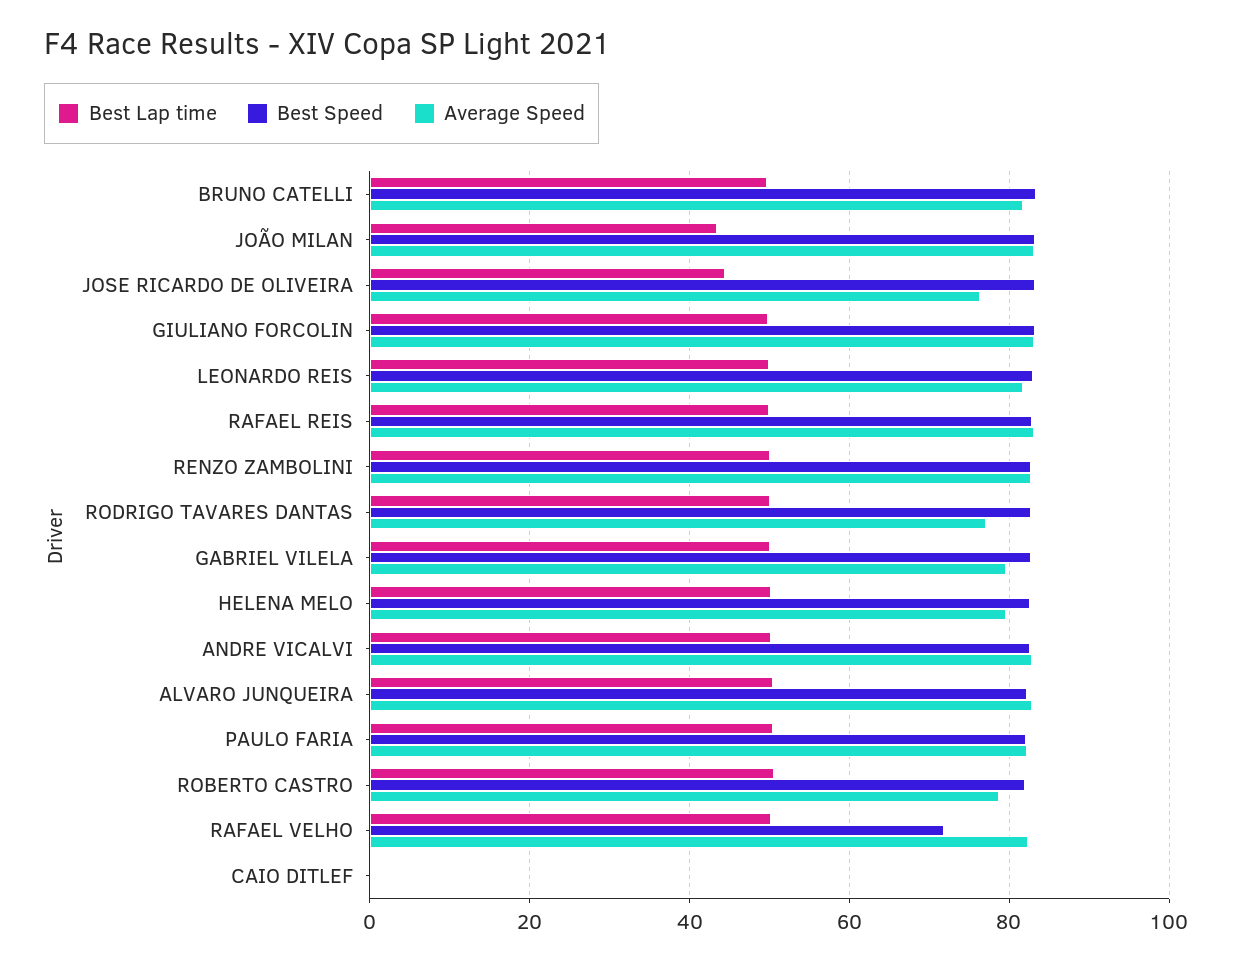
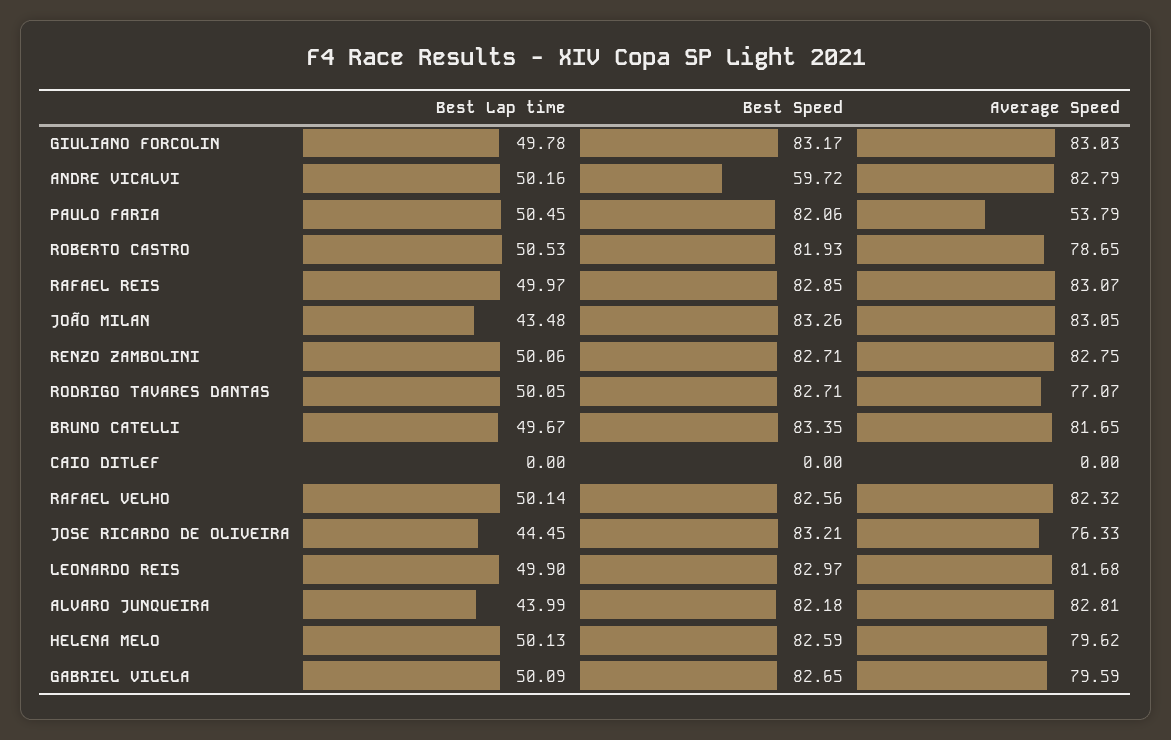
  {
    "Best Lap time": {
      "BRUNO CATELLI": 49.67,
      "JOÃO MILAN": 43.48,
      "JOSE RICARDO DE OLIVEIRA": 44.45,
      "GIULIANO FORCOLIN": 49.78,
      "LEONARDO REIS": 49.9,
      "RAFAEL REIS": 49.97,
      "RENZO ZAMBOLINI": 50.06,
      "RODRIGO TAVARES DANTAS": 50.05,
      "GABRIEL VILELA": 50.09,
      "HELENA MELO": 50.13,
      "ANDRE VICALVI": 50.16,
-     "ALVARO JUNQUEIRA": 50,
+     "ALVARO JUNQUEIRA": 43.99,
      "PAULO FARIA": 50.45,
      "ROBERTO CASTRO": 50.53,
      "RAFAEL VELHO": 50.14,
      "CAIO DITLEF": 0
    },
    "Best Speed": {
      "BRUNO CATELLI": 83.35,
      "JOÃO MILAN": 83.26,
      "JOSE RICARDO DE OLIVEIRA": 83.21,
      "GIULIANO FORCOLIN": 83.17,
      "LEONARDO REIS": 82.97,
      "RAFAEL REIS": 82.85,
      "RENZO ZAMBOLINI": 82.71,
      "RODRIGO TAVARES DANTAS": 82.71,
      "GABRIEL VILELA": 82.65,
      "HELENA MELO": 82.59,
-     "ANDRE VICALVI": 82,
+     "ANDRE VICALVI": 59.72,
      "ALVARO JUNQUEIRA": 82.18,
      "PAULO FARIA": 82.06,
      "ROBERTO CASTRO": 81.93,
-     "RAFAEL VELHO": 72,
+     "RAFAEL VELHO": 82.56,
      "CAIO DITLEF": 0
    },
    "Average Speed": {
      "BRUNO CATELLI": 81.65,
      "JOÃO MILAN": 83.05,
      "JOSE RICARDO DE OLIVEIRA": 76.33,
      "GIULIANO FORCOLIN": 83.03,
      "LEONARDO REIS": 81.68,
      "RAFAEL REIS": 83.07,
      "RENZO ZAMBOLINI": 82.75,
      "RODRIGO TAVARES DANTAS": 77.07,
      "GABRIEL VILELA": 79.59,
      "HELENA MELO": 79.62,
      "ANDRE VICALVI": 82.79,
      "ALVARO JUNQUEIRA": 82.81,
-     "PAULO FARIA": 82,
+     "PAULO FARIA": 53.79,
      "ROBERTO CASTRO": 78.65,
      "RAFAEL VELHO": 82.32,
      "CAIO DITLEF": 0
    }
  }

